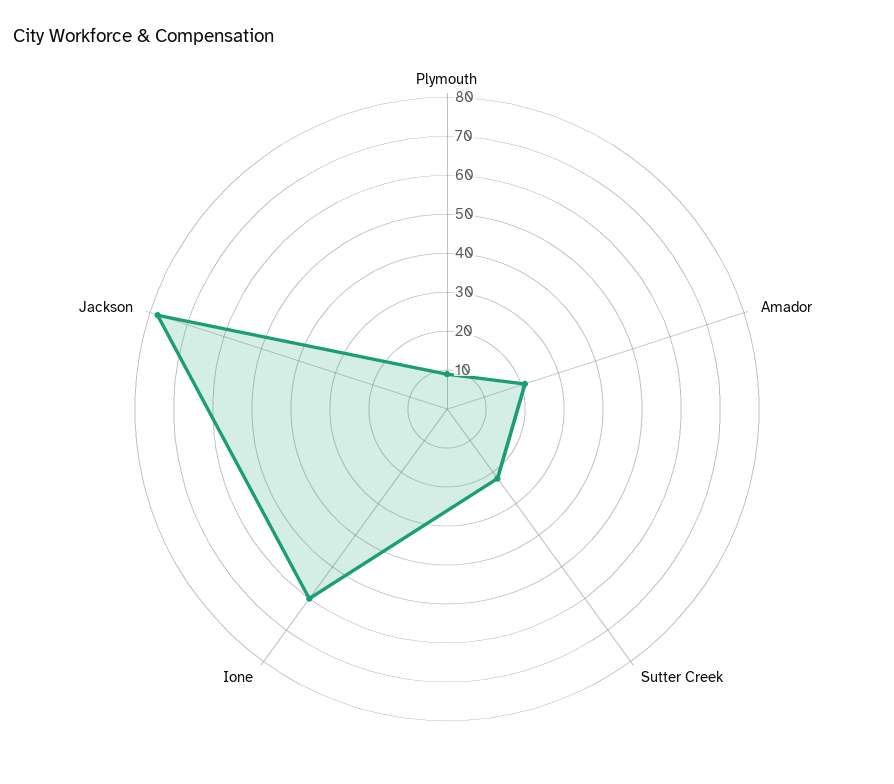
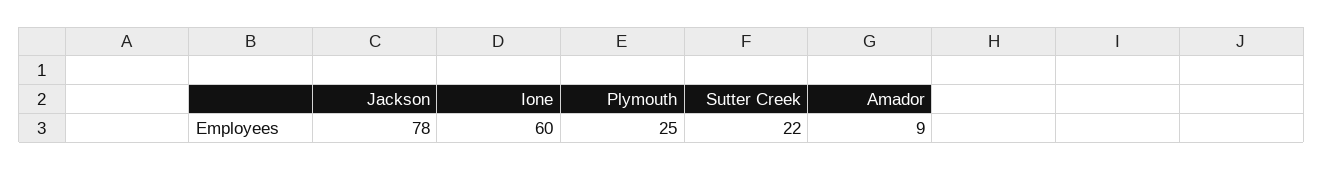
  {
-   "Plymouth": 10,
+   "Plymouth": 25,
-   "Amador": 20,
+   "Amador": 9,
    "Sutter Creek": 22,
    "Ione": 60,
    "Jackson": 78
  }

